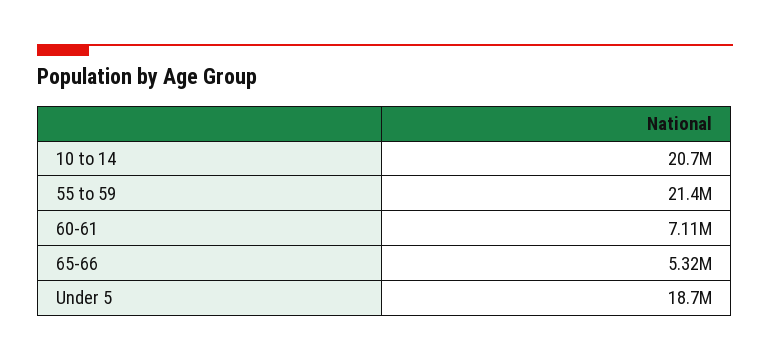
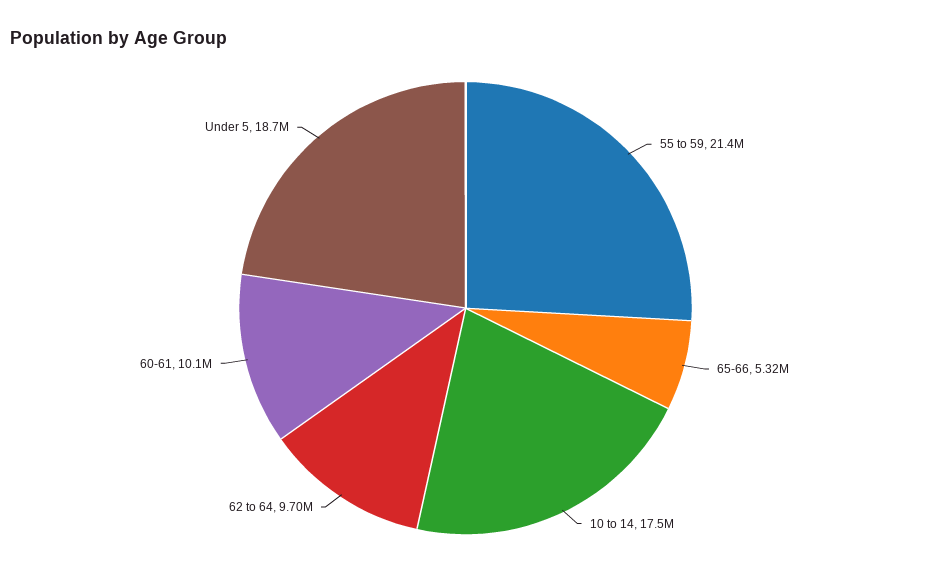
  {
-   "10 to 14": 20700000,
+   "10 to 14": 17500000,
    "55 to 59": 21400000,
-   "60-61": 7110000,
+   "60-61": 10100000,
    "65-66": 5320000,
-   "Under 5": 18700000
+   "Under 5": 18700000,
+   "62 to 64": 9700000
  }

